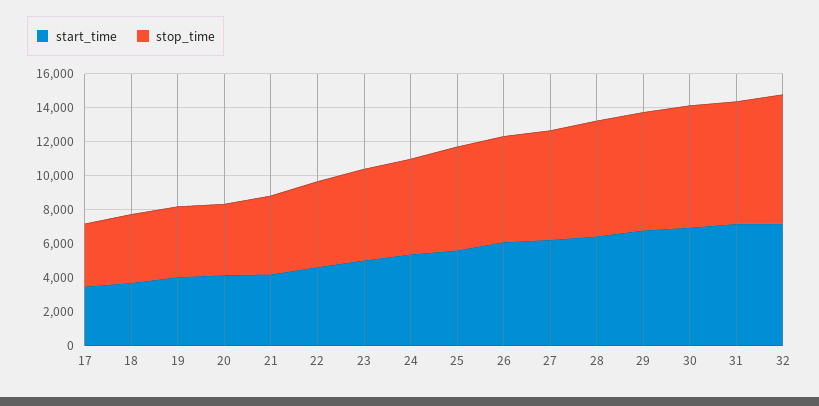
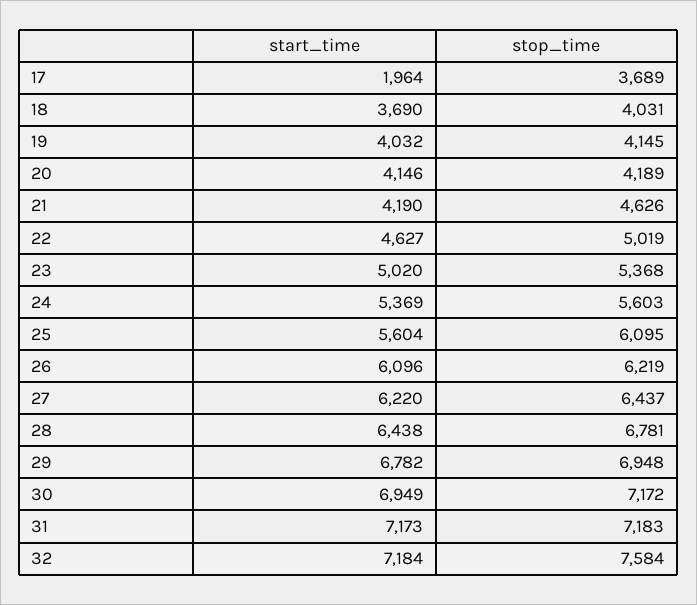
  {
    "start_time": {
-     "17": 3500,
+     "17": 1964,
      "18": 3690,
      "19": 4032,
      "20": 4146,
      "21": 4190,
      "22": 4627,
      "23": 5020,
      "24": 5369,
      "25": 5604,
      "26": 6096,
      "27": 6220,
      "28": 6438,
      "29": 6782,
      "30": 6949,
      "31": 7173,
      "32": 7184
    },
    "stop_time": {
      "17": 3689,
      "18": 4031,
      "19": 4145,
      "20": 4189,
      "21": 4626,
      "22": 5019,
      "23": 5368,
      "24": 5603,
      "25": 6095,
      "26": 6219,
      "27": 6437,
      "28": 6781,
      "29": 6948,
      "30": 7172,
      "31": 7183,
      "32": 7584
    }
  }

